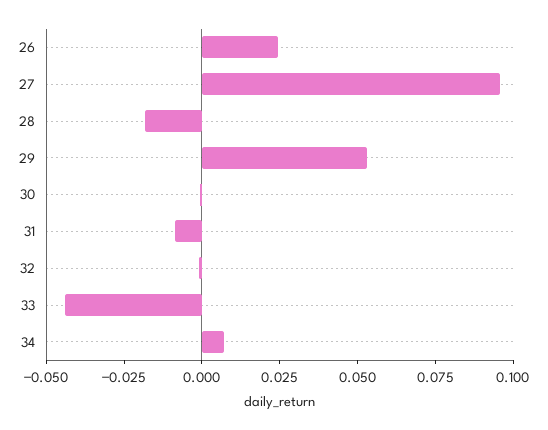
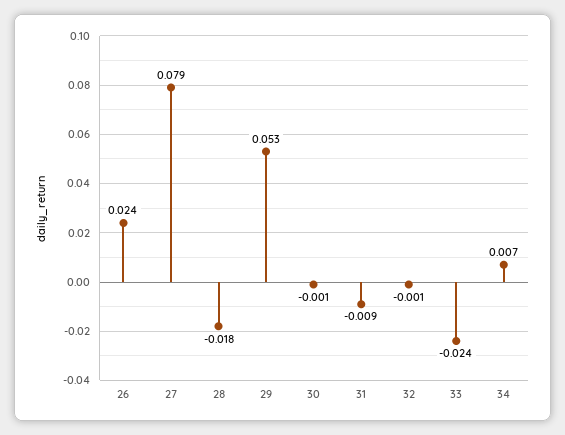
  {
    "26": 0.024,
-   "27": 0.095,
+   "27": 0.079,
    "28": -0.018,
    "29": 0.053,
    "30": -0.001,
    "31": -0.009,
    "32": -0.001,
-   "33": -0.045,
+   "33": -0.024,
    "34": 0.007
  }

